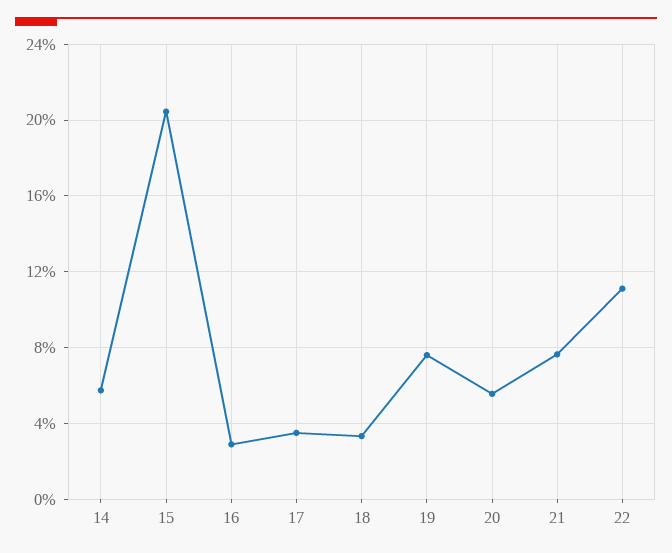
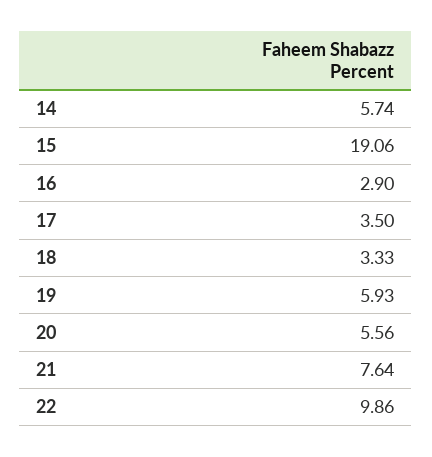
  {
    "14": 5.74,
-   "15": 20.5,
+   "15": 19.06,
    "16": 2.9,
    "17": 3.5,
    "18": 3.33,
-   "19": 7.5,
+   "19": 5.93,
    "20": 5.56,
    "21": 7.64,
-   "22": 11
+   "22": 9.86
  }

